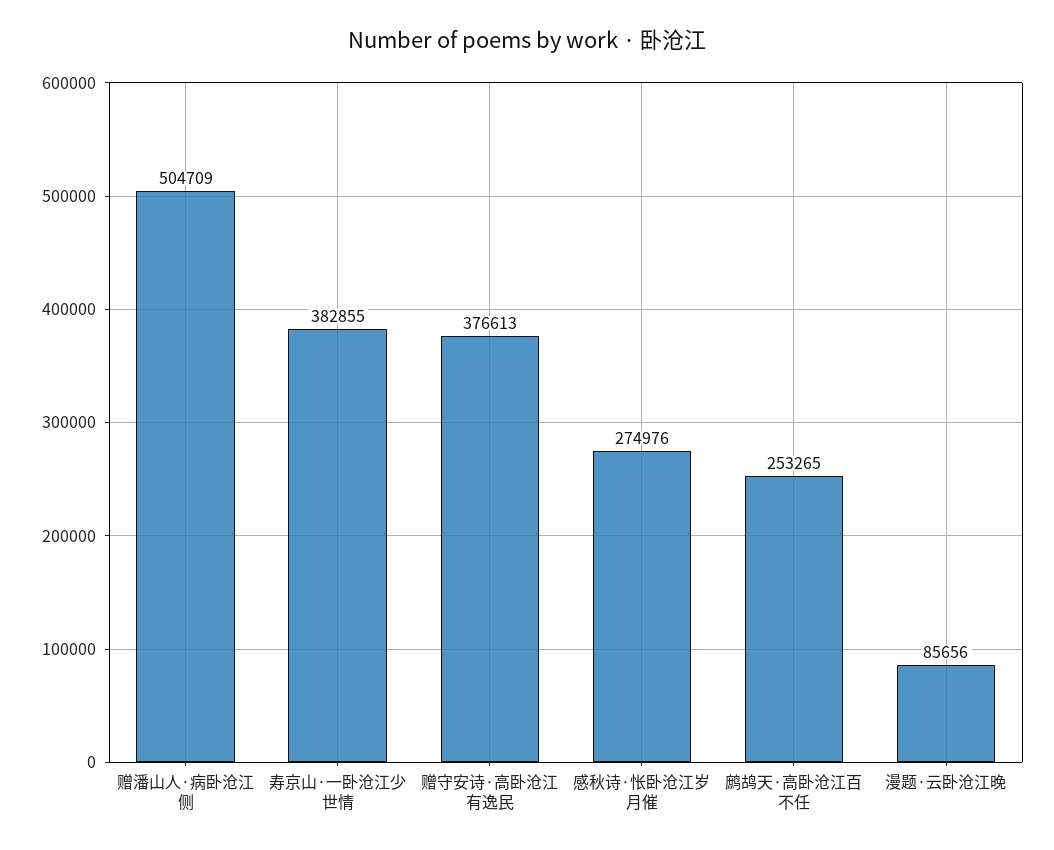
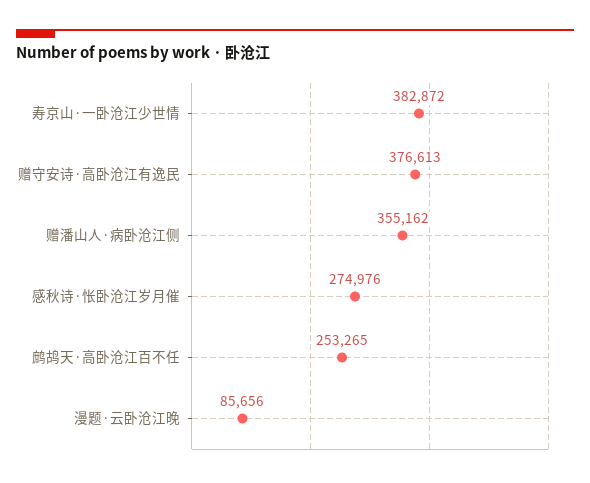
  {
-   "赠潘山人·病卧沧江侧": 504709,
+   "赠潘山人·病卧沧江侧": 355162,
-   "寿京山·一卧沧江少世情": 382855,
+   "寿京山·一卧沧江少世情": 382872,
    "赠守安诗·高卧沧江有逸民": 376613,
    "感秋诗·怅卧沧江岁月催": 274976,
    "鹧鸪天·高卧沧江百不任": 253265,
    "漫题·云卧沧江晚": 85656
  }

